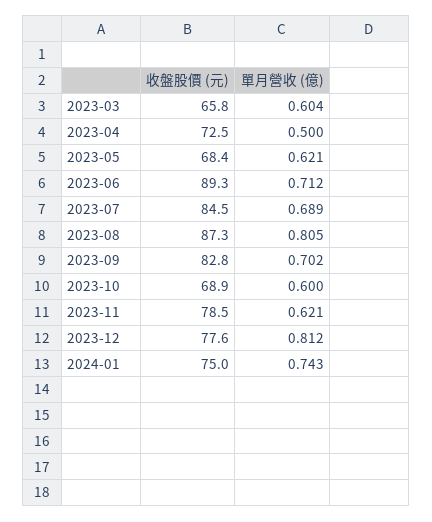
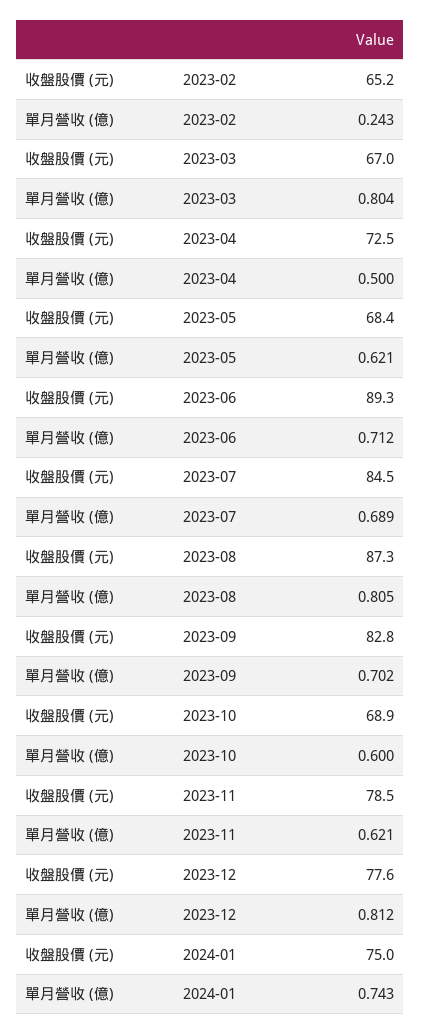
  {
    "收盤股價 (元)": {
-     "2023-03": 65.8,
+     "2023-03": 67,
      "2023-04": 72.5,
      "2023-05": 68.4,
      "2023-06": 89.3,
      "2023-07": 84.5,
      "2023-08": 87.3,
      "2023-09": 82.8,
      "2023-10": 68.9,
      "2023-11": 78.5,
      "2023-12": 77.6,
-     "2024-01": 75
+     "2024-01": 75,
+     "2023-02": 65.2
    },
    "單月營收 (億)": {
-     "2023-03": 0.604,
+     "2023-03": 0.804,
      "2023-04": 0.5,
      "2023-05": 0.621,
      "2023-06": 0.712,
      "2023-07": 0.689,
      "2023-08": 0.805,
      "2023-09": 0.702,
      "2023-10": 0.6,
      "2023-11": 0.621,
      "2023-12": 0.812,
-     "2024-01": 0.743
+     "2024-01": 0.743,
+     "2023-02": 0.243
    }
  }

